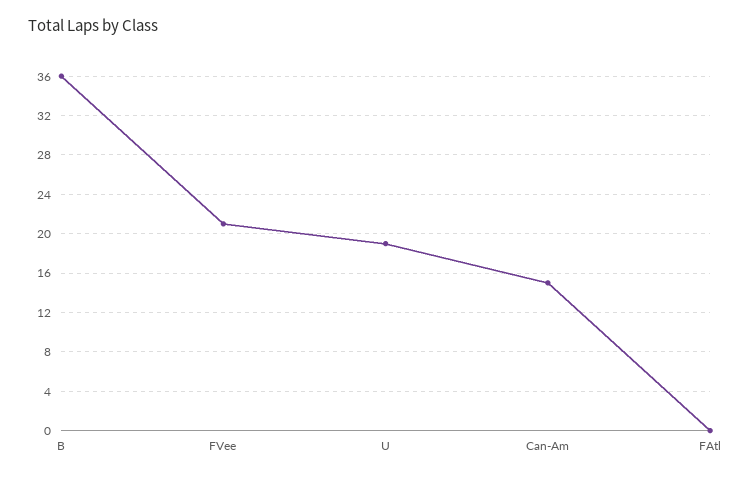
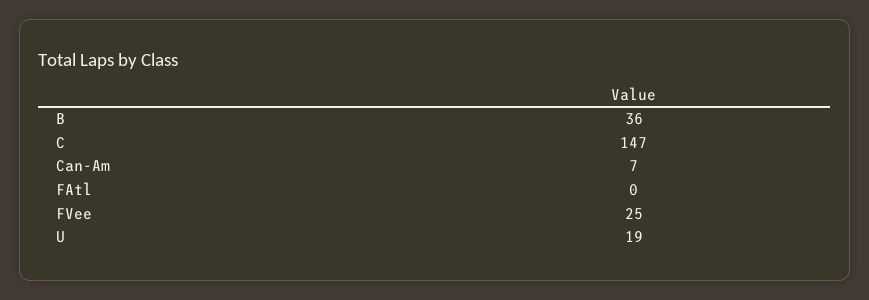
  {
    "B": 36,
-   "FVee": 21,
+   "FVee": 25,
    "U": 19,
-   "Can-Am": 15,
+   "Can-Am": 7,
-   "FAtl": 0
+   "FAtl": 0,
+   "C": 147
  }

